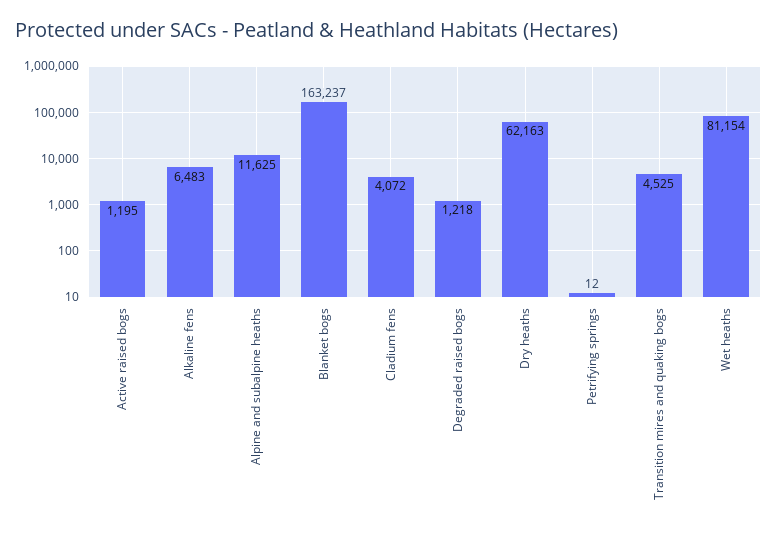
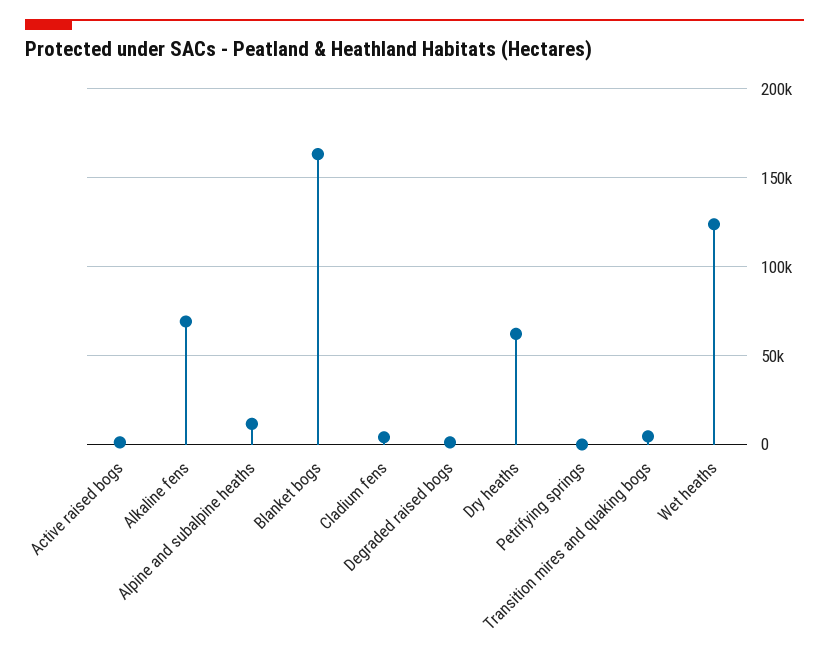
  {
    "Active raised bogs": 1195,
-   "Alkaline fens": 6483,
+   "Alkaline fens": 70000,
    "Alpine and subalpine heaths": 11625,
    "Blanket bogs": 163237,
    "Cladium fens": 4072,
    "Degraded raised bogs": 1218,
    "Dry heaths": 62163,
    "Petrifying springs": 12,
    "Transition mires and quaking bogs": 4525,
-   "Wet heaths": 81154
+   "Wet heaths": 125000
  }

